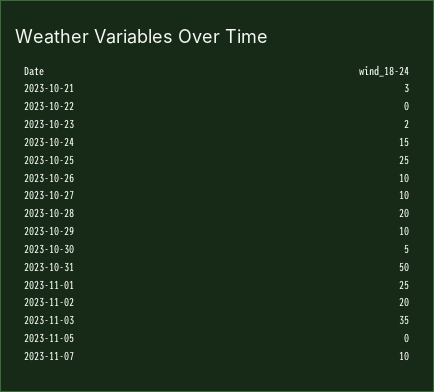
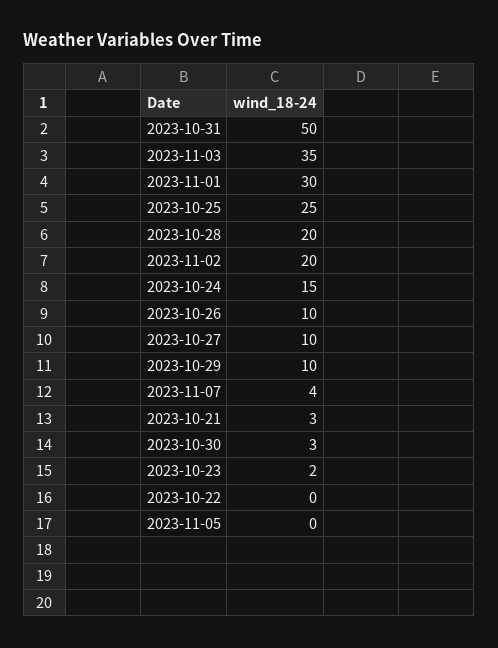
  {
    "2023-10-21": 3,
    "2023-10-22": 0,
    "2023-10-23": 2,
    "2023-10-24": 15,
    "2023-10-25": 25,
    "2023-10-26": 10,
    "2023-10-27": 10,
    "2023-10-28": 20,
    "2023-10-29": 10,
-   "2023-10-30": 5,
+   "2023-10-30": 3,
    "2023-10-31": 50,
-   "2023-11-01": 25,
+   "2023-11-01": 30,
    "2023-11-02": 20,
    "2023-11-03": 35,
    "2023-11-05": 0,
-   "2023-11-07": 10
+   "2023-11-07": 4
  }

